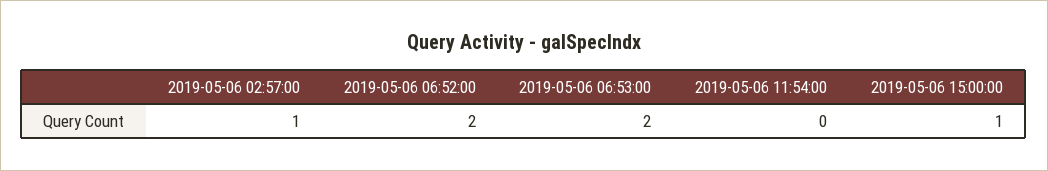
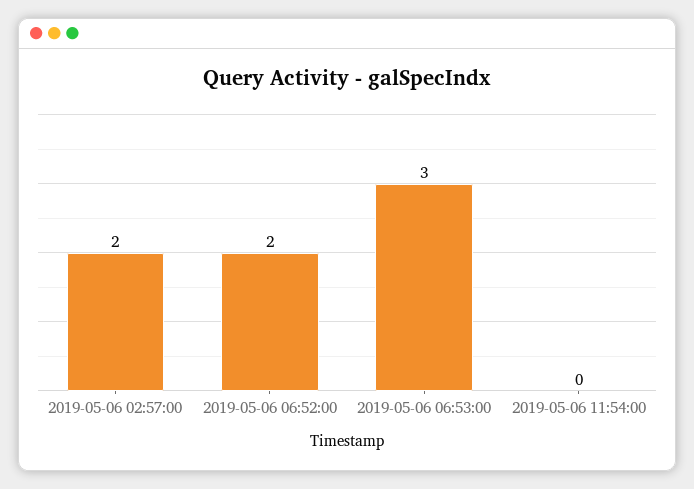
  {
-   "2019-05-06 02:57:00": 1,
+   "2019-05-06 02:57:00": 2,
    "2019-05-06 06:52:00": 2,
-   "2019-05-06 06:53:00": 2,
+   "2019-05-06 06:53:00": 3,
-   "2019-05-06 11:54:00": 0,
+   "2019-05-06 11:54:00": 0
-   "2019-05-06 15:00:00": 1
  }

